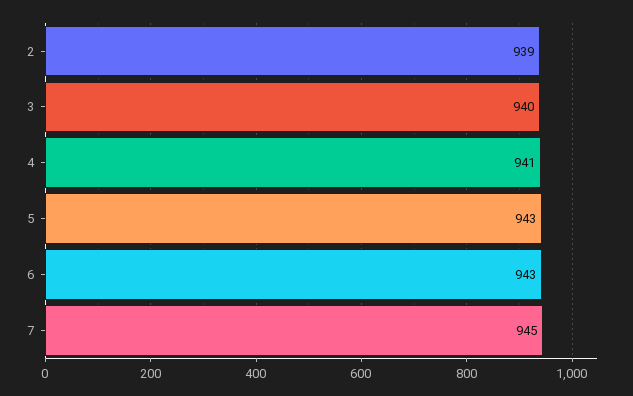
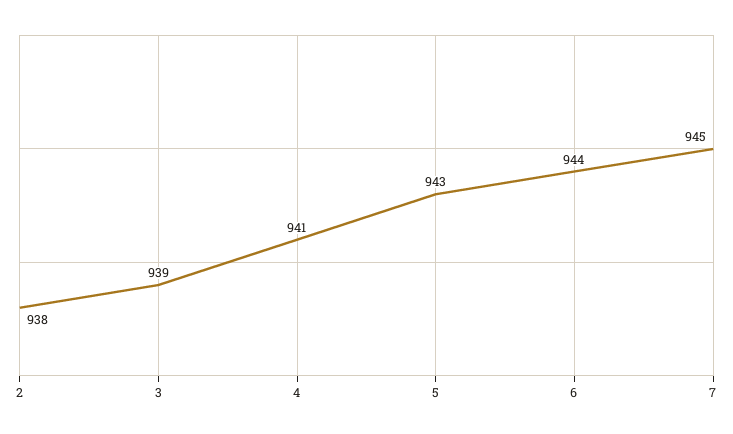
  {
-   "2": 939,
+   "2": 938,
-   "3": 940,
+   "3": 939,
    "4": 941,
    "5": 943,
-   "6": 943,
+   "6": 944,
    "7": 945
  }

